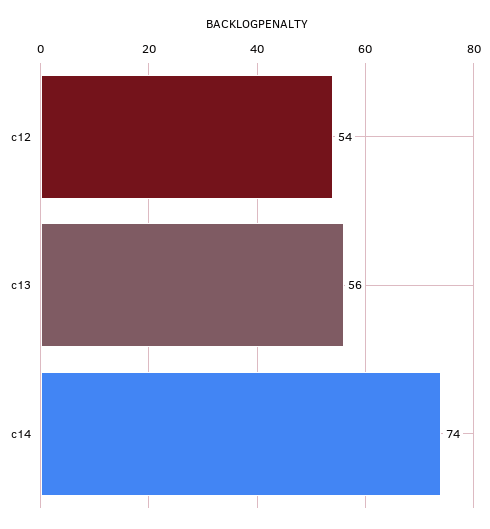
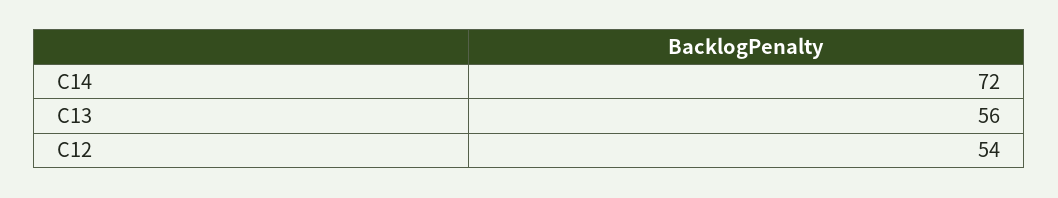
  {
    "c12": 54,
    "c13": 56,
-   "c14": 74
+   "c14": 72
  }

